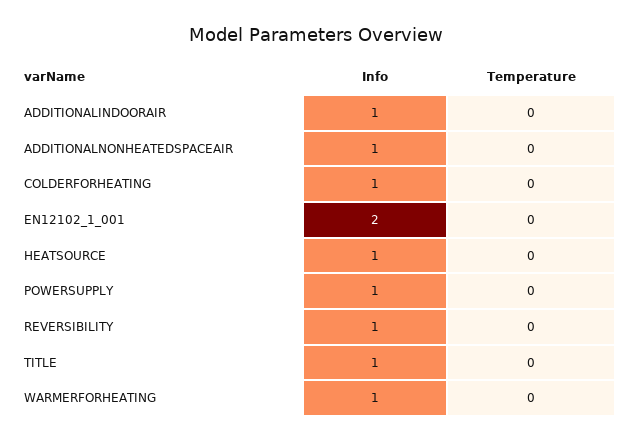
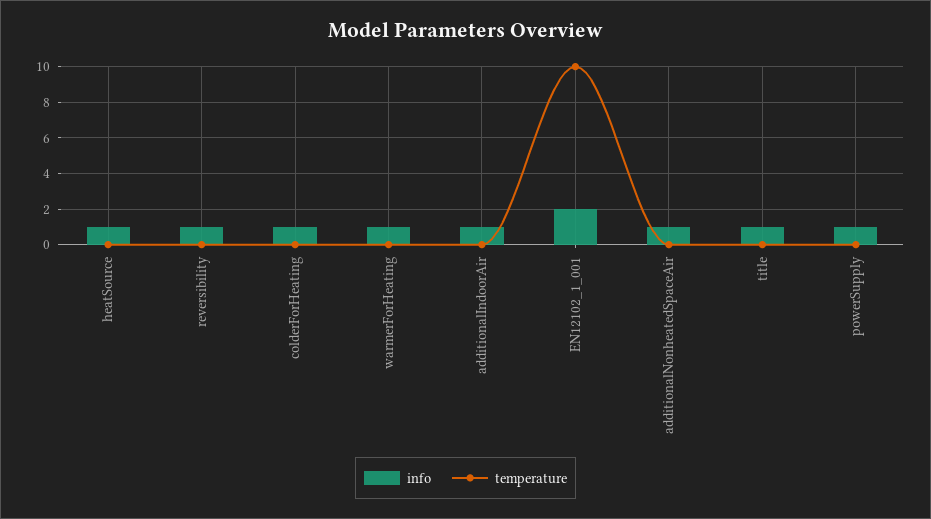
  {
    "Info": {
      "ADDITIONALINDOORAIR": 1,
      "ADDITIONALNONHEATEDSPACEAIR": 1,
      "COLDERFORHEATING": 1,
      "EN12102_1_001": 2,
      "HEATSOURCE": 1,
      "POWERSUPPLY": 1,
      "REVERSIBILITY": 1,
      "TITLE": 1,
      "WARMERFORHEATING": 1
    },
    "Temperature": {
      "ADDITIONALINDOORAIR": 0,
      "ADDITIONALNONHEATEDSPACEAIR": 0,
      "COLDERFORHEATING": 0,
-     "EN12102_1_001": 0,
+     "EN12102_1_001": 10,
      "HEATSOURCE": 0,
      "POWERSUPPLY": 0,
      "REVERSIBILITY": 0,
      "TITLE": 0,
      "WARMERFORHEATING": 0
    }
  }

